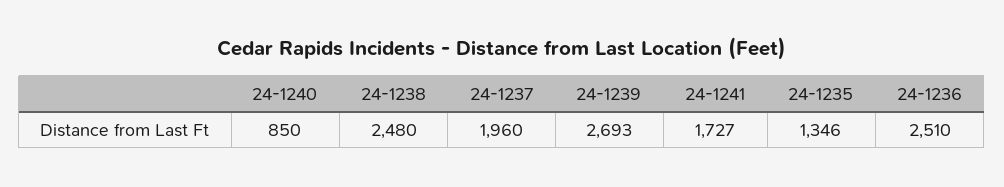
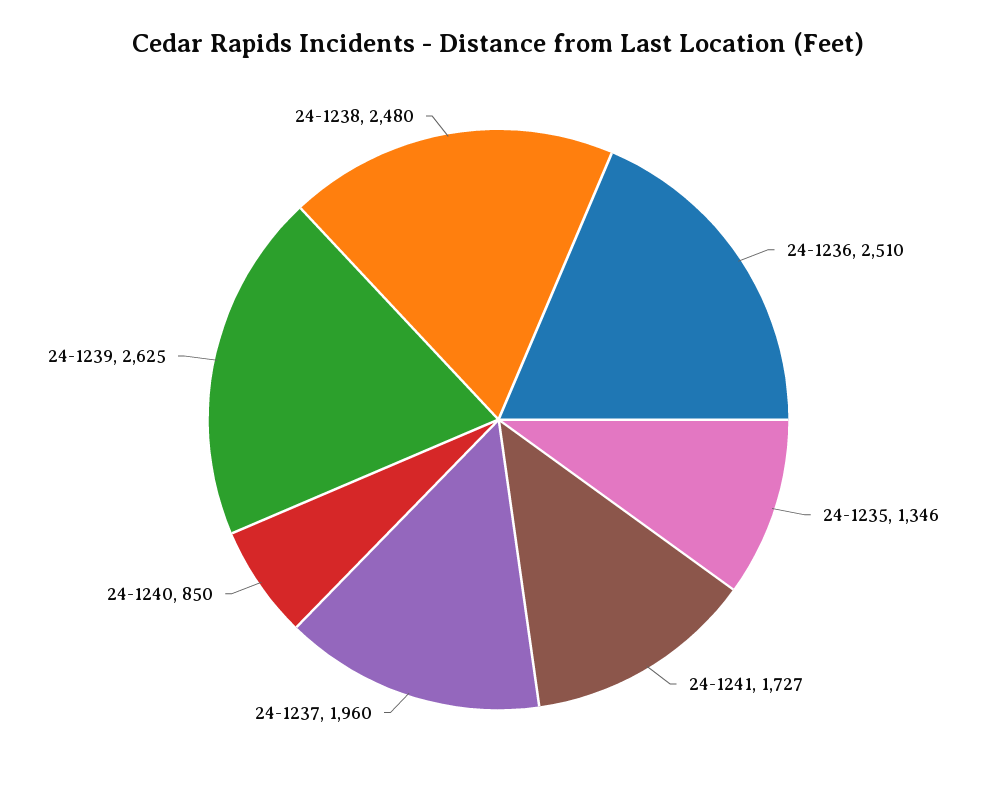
  {
    "24-1240": 850,
    "24-1238": 2480,
    "24-1237": 1960,
-   "24-1239": 2693,
+   "24-1239": 2625,
    "24-1241": 1727,
    "24-1235": 1346,
    "24-1236": 2510
  }

